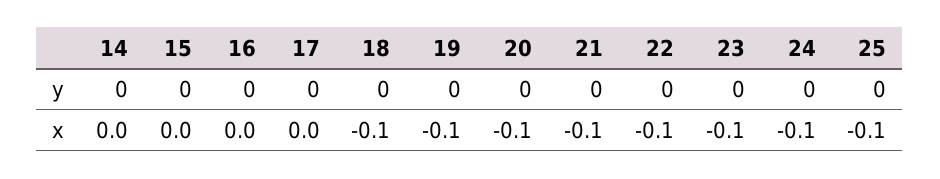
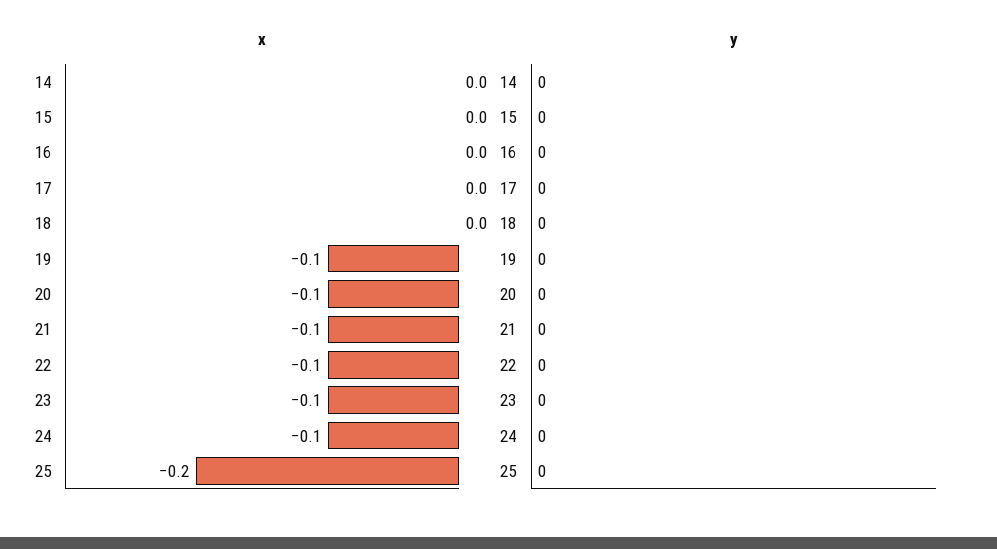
  {
    "y": {
      "14": 0,
      "15": 0,
      "16": 0,
      "17": 0,
      "18": 0,
      "19": 0,
      "20": 0,
      "21": 0,
      "22": 0,
      "23": 0,
      "24": 0,
      "25": 0
    },
    "x": {
      "14": 0,
      "15": 0,
      "16": 0,
      "17": 0,
-     "18": -0.1,
+     "18": 0,
      "19": -0.1,
      "20": -0.1,
      "21": -0.1,
      "22": -0.1,
      "23": -0.1,
      "24": -0.1,
-     "25": -0.1
+     "25": -0.2
    }
  }

